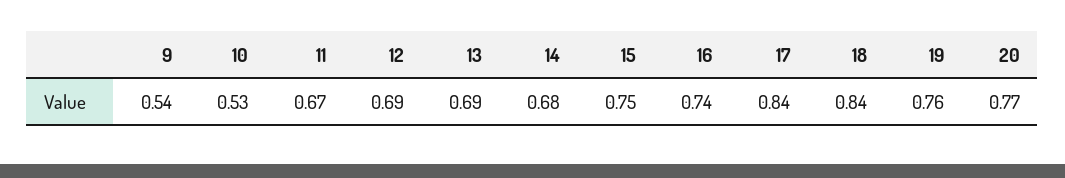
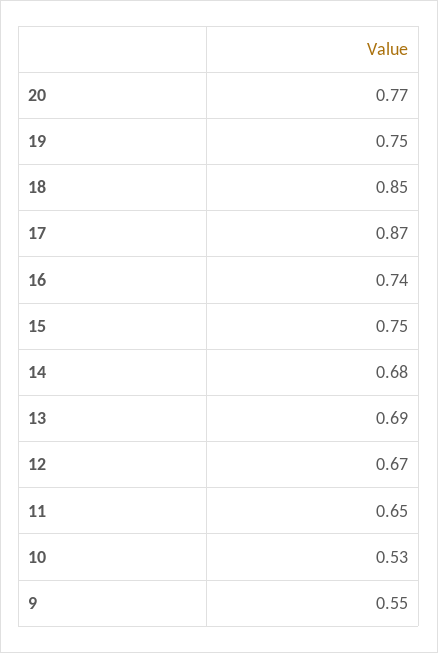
  {
-   "9": 0.54,
+   "9": 0.55,
    "10": 0.53,
-   "11": 0.67,
+   "11": 0.65,
-   "12": 0.69,
+   "12": 0.67,
    "13": 0.69,
    "14": 0.68,
    "15": 0.75,
    "16": 0.74,
-   "17": 0.84,
+   "17": 0.87,
-   "18": 0.84,
+   "18": 0.85,
-   "19": 0.76,
+   "19": 0.75,
    "20": 0.77
  }

